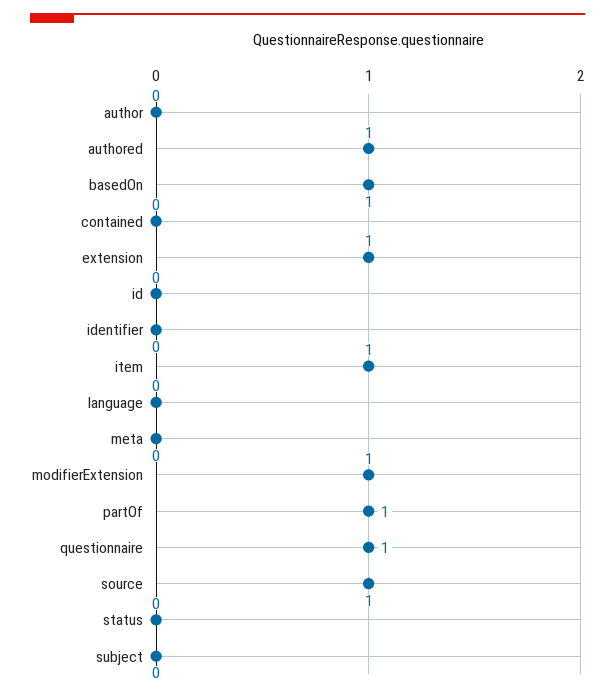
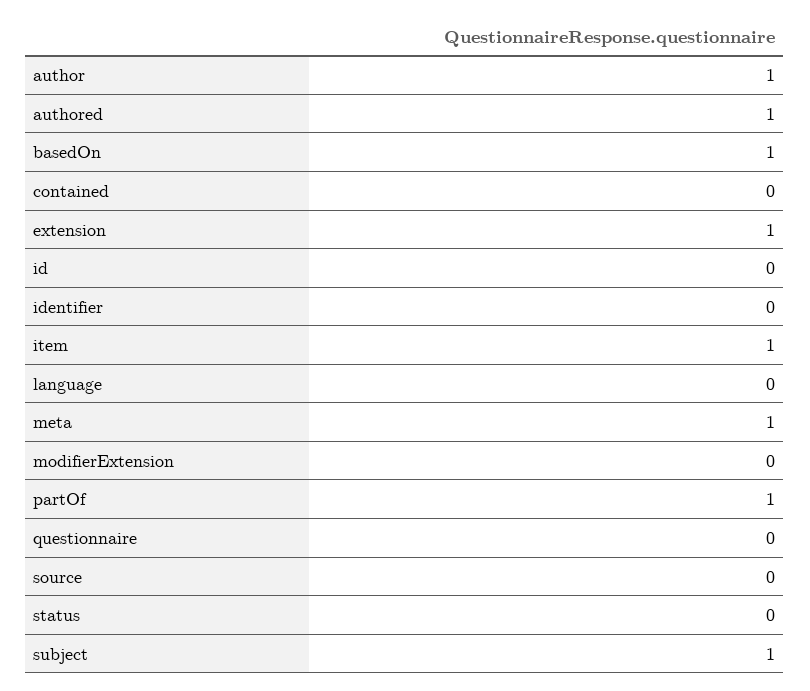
  {
-   "author": 0,
+   "author": 1,
    "authored": 1,
    "basedOn": 1,
    "contained": 0,
    "extension": 1,
    "id": 0,
    "identifier": 0,
    "item": 1,
    "language": 0,
-   "meta": 0,
+   "meta": 1,
-   "modifierExtension": 1,
+   "modifierExtension": 0,
    "partOf": 1,
-   "questionnaire": 1,
+   "questionnaire": 0,
-   "source": 1,
+   "source": 0,
    "status": 0,
-   "subject": 0
+   "subject": 1
  }

